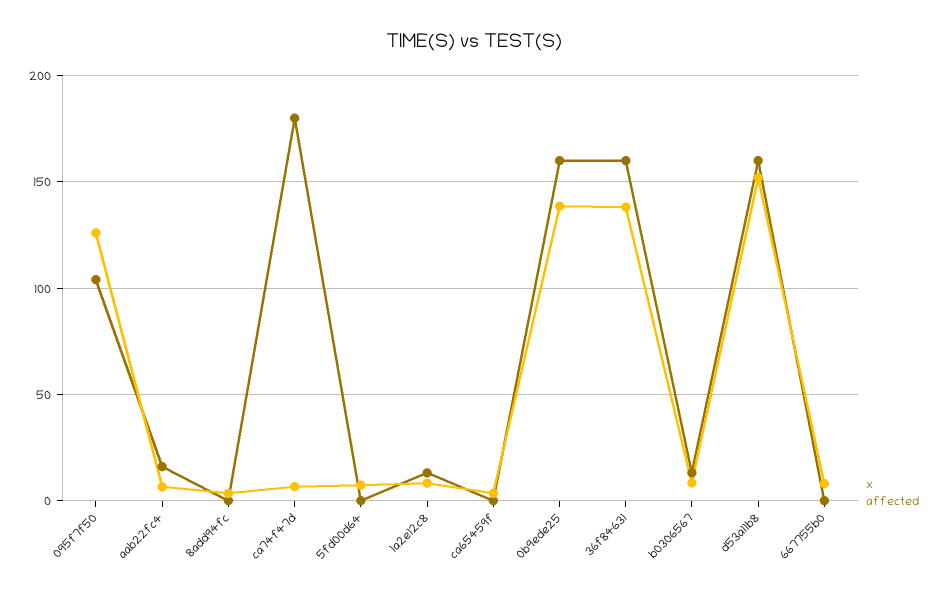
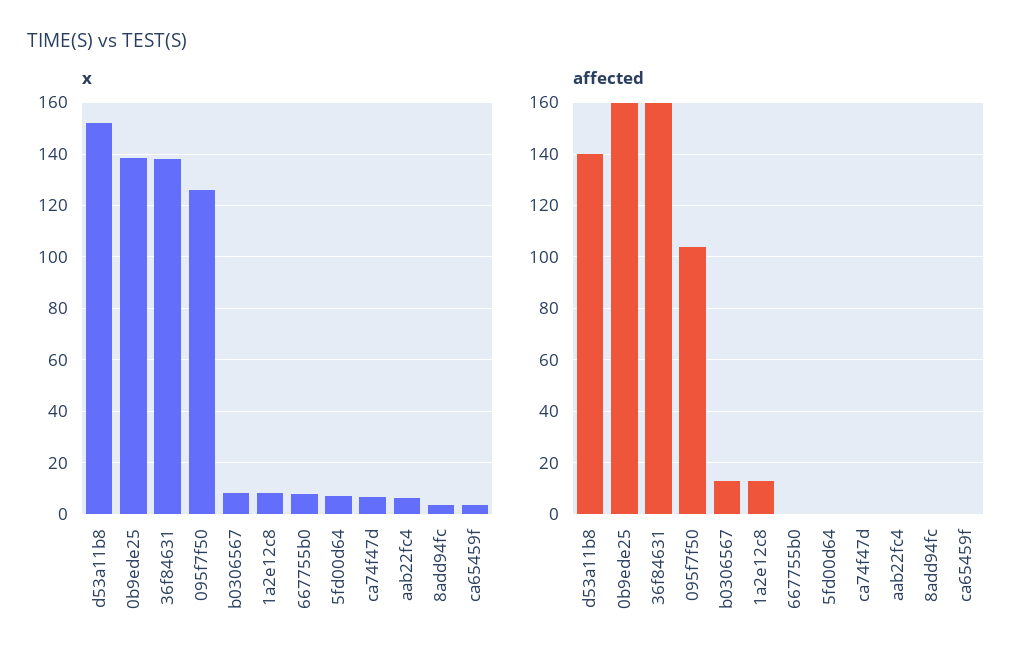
  {
    "x": {
      "095f7f50": 125,
      "aab22fc4": 7.5,
      "8add94fc": 2.5,
      "ca74f47d": 7.5,
      "5fd00d64": 7.5,
      "1a2e12c8": 7.5,
      "ca65459f": 2.5,
      "0b9ede25": 137.5,
      "36f84631": 137.5,
      "b0306567": 7.5,
      "d53a11b8": 152.5,
      "667755b0": 7.5
    },
    "affected": {
      "095f7f50": 105,
-     "aab22fc4": 15,
+     "aab22fc4": 0,
      "8add94fc": 0,
-     "ca74f47d": 180,
+     "ca74f47d": 0,
      "5fd00d64": 0,
      "1a2e12c8": 15,
      "ca65459f": 0,
      "0b9ede25": 160,
      "36f84631": 160,
      "b0306567": 15,
-     "d53a11b8": 160,
+     "d53a11b8": 140,
      "667755b0": 0
    }
  }

